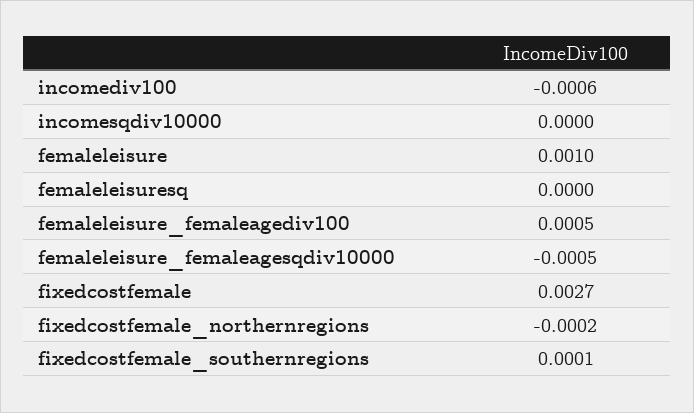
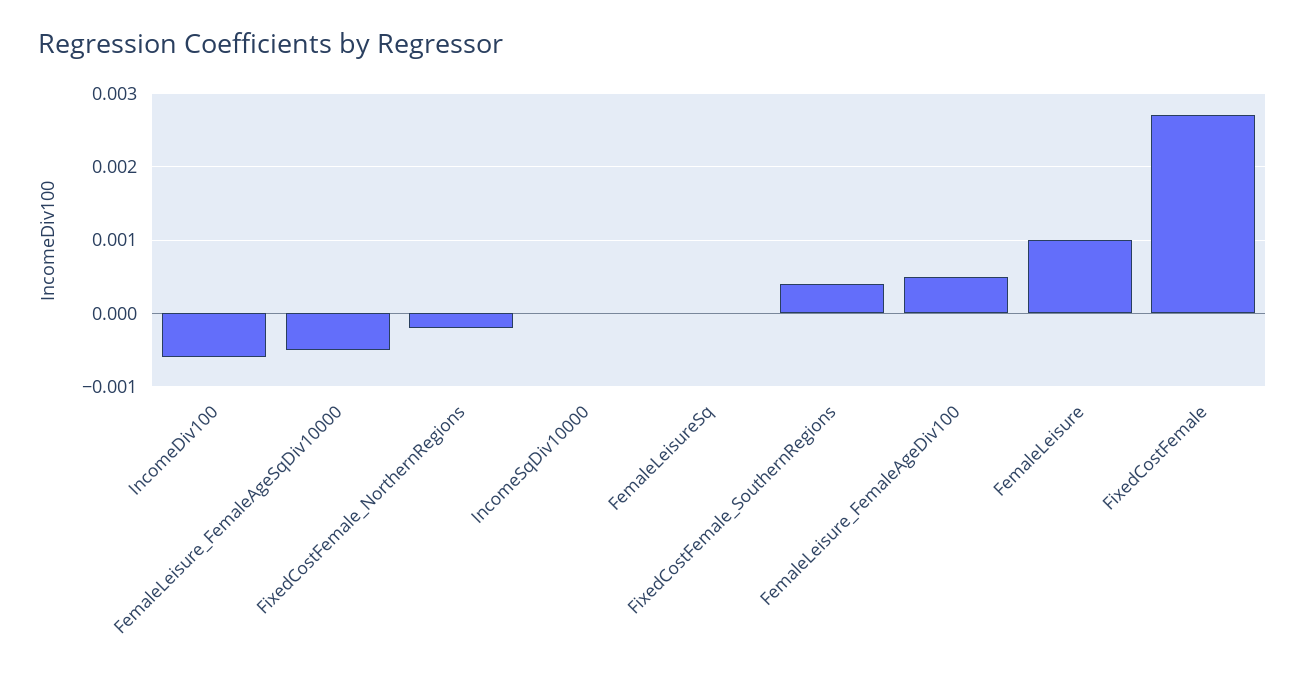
  {
    "incomediv100": -0.0006,
    "incomesqdiv10000": 0,
    "femaleleisure": 0.001,
    "femaleleisuresq": 0,
    "femaleleisure_femaleagediv100": 0.0005,
    "femaleleisure_femaleagesqdiv10000": -0.0005,
    "fixedcostfemale": 0.0027,
    "fixedcostfemale_northernregions": -0.0002,
-   "fixedcostfemale_southernregions": 0.0001
+   "fixedcostfemale_southernregions": 0.0004
  }

